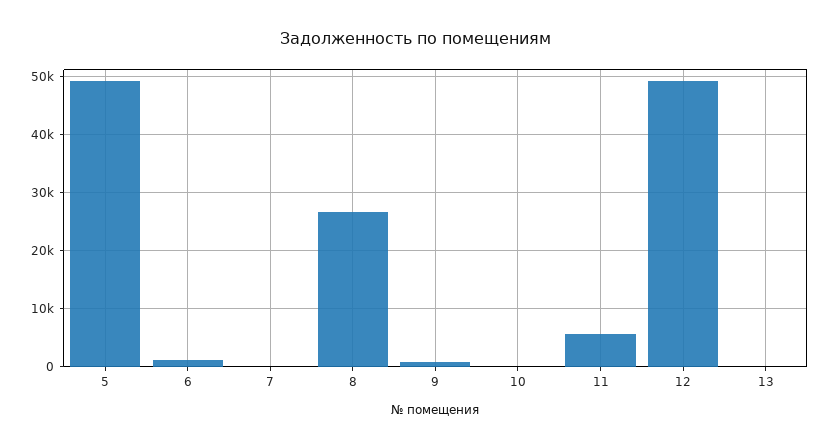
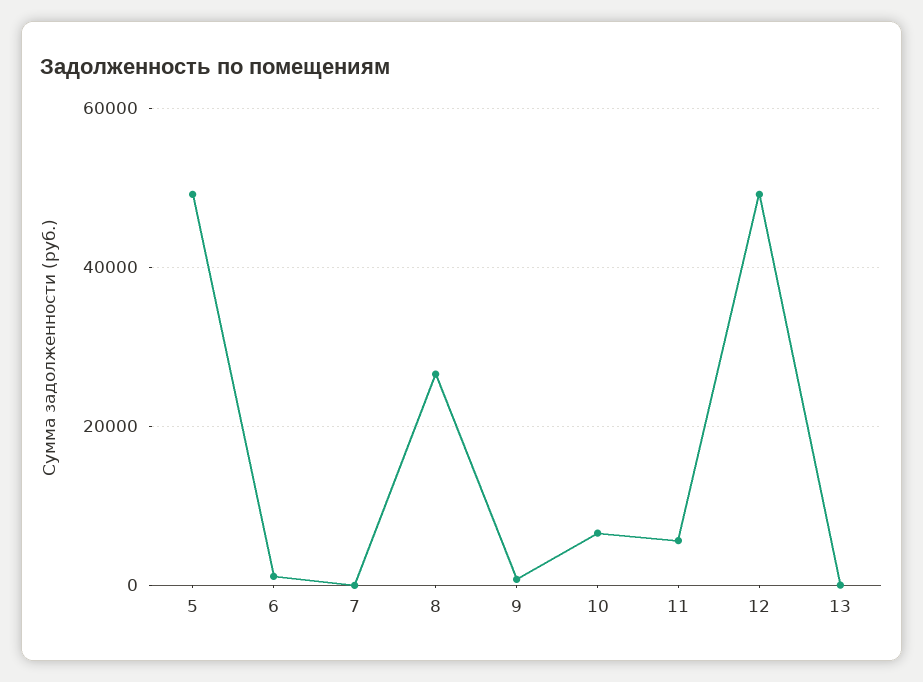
  {
    "5": 50000,
    "6": 2000,
    "7": 0,
    "8": 26000,
    "9": 0,
-   "10": 0,
+   "10": 6000,
    "11": 6000,
    "12": 50000,
    "13": 0
  }

